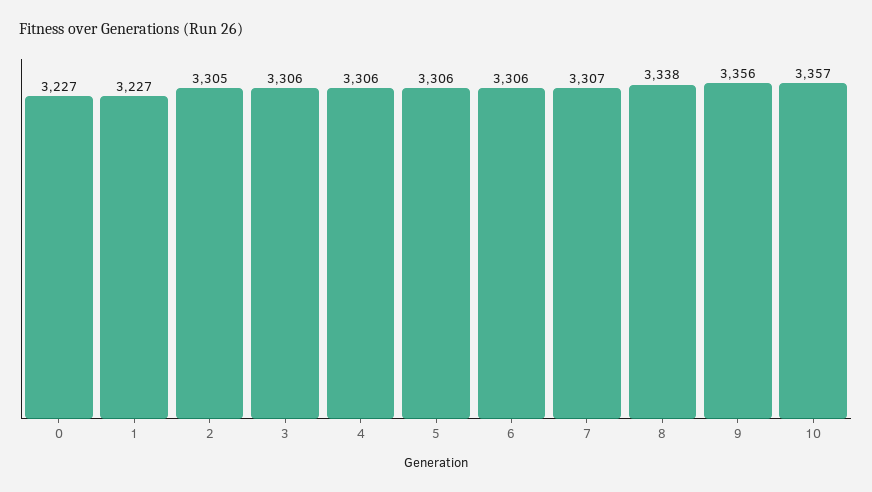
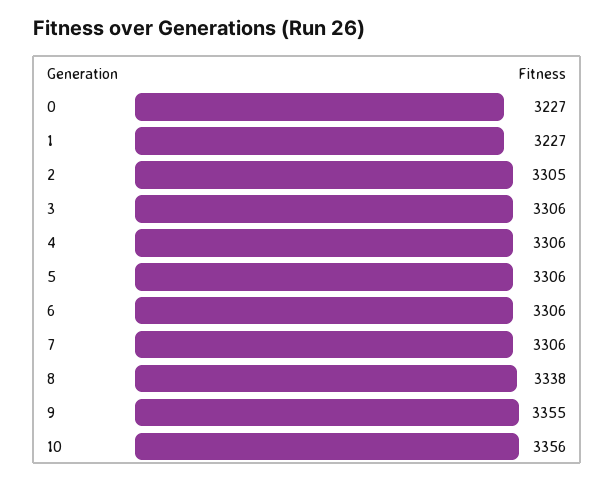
  {
    "0": 3227,
    "1": 3227,
    "2": 3305,
    "3": 3306,
    "4": 3306,
    "5": 3306,
    "6": 3306,
-   "7": 3307,
+   "7": 3306,
    "8": 3338,
-   "9": 3356,
+   "9": 3355,
-   "10": 3357
+   "10": 3356
  }

